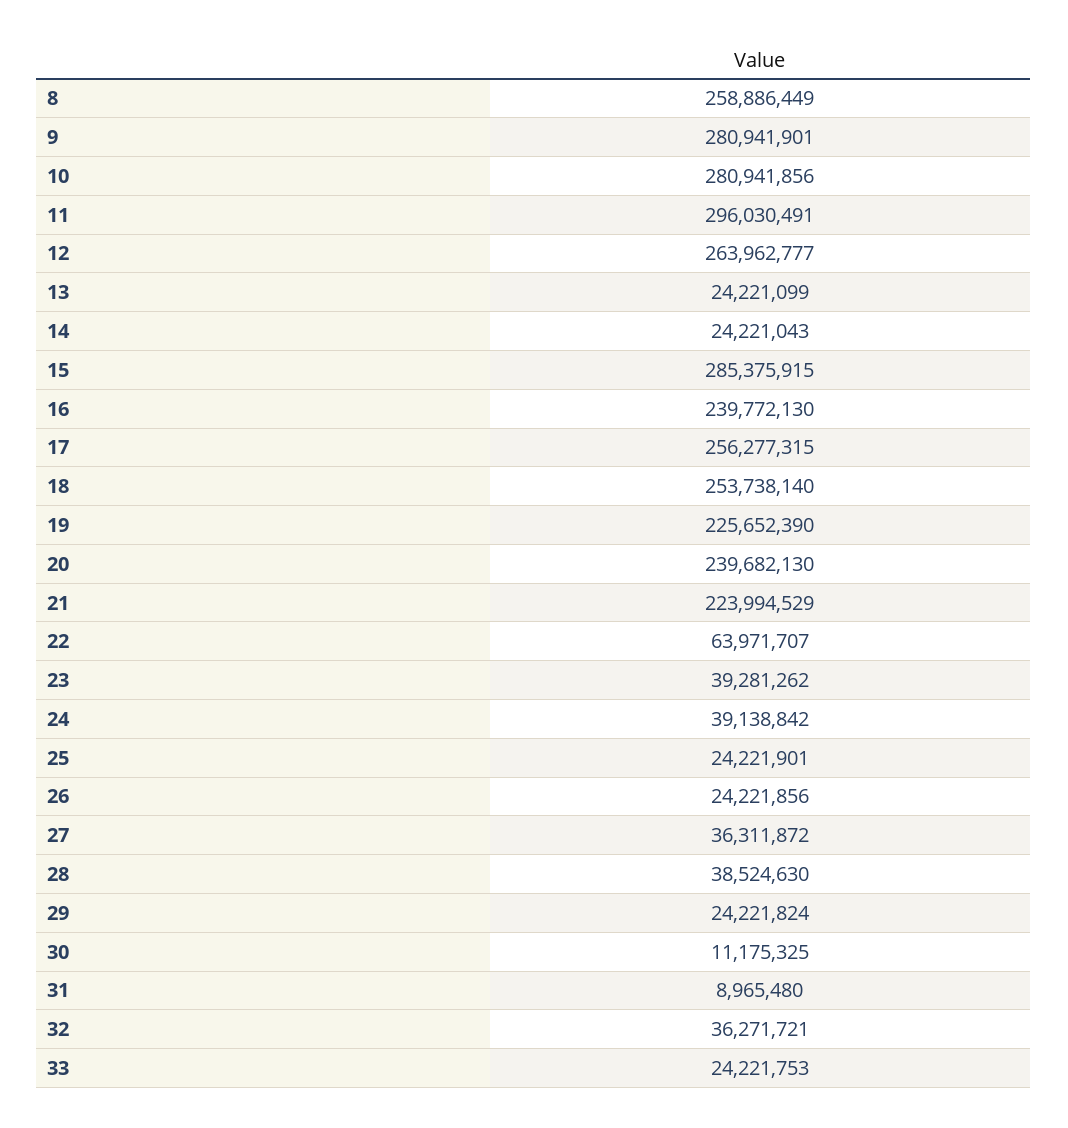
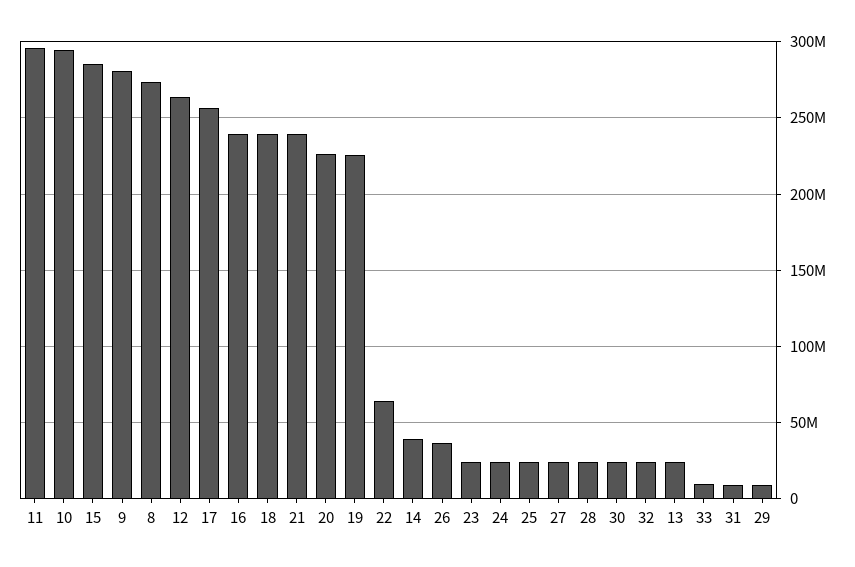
  {
-   "8": 258886449,
+   "8": 275000000,
    "9": 280941901,
-   "10": 280941856,
+   "10": 295000000,
    "11": 296030491,
    "12": 263962777,
    "13": 24221099,
-   "14": 24221043,
+   "14": 40000000,
    "15": 285375915,
    "16": 239772130,
    "17": 256277315,
-   "18": 253738140,
+   "18": 240000000,
    "19": 225652390,
-   "20": 239682130,
+   "20": 225000000,
-   "21": 223994529,
+   "21": 240000000,
    "22": 63971707,
-   "23": 39281262,
+   "23": 25000000,
-   "24": 39138842,
+   "24": 25000000,
    "25": 24221901,
-   "26": 24221856,
+   "26": 35000000,
-   "27": 36311872,
+   "27": 25000000,
-   "28": 38524630,
+   "28": 25000000,
-   "29": 24221824,
+   "29": 10000000,
-   "30": 11175325,
+   "30": 25000000,
    "31": 8965480,
-   "32": 36271721,
+   "32": 25000000,
-   "33": 24221753
+   "33": 10000000
  }

